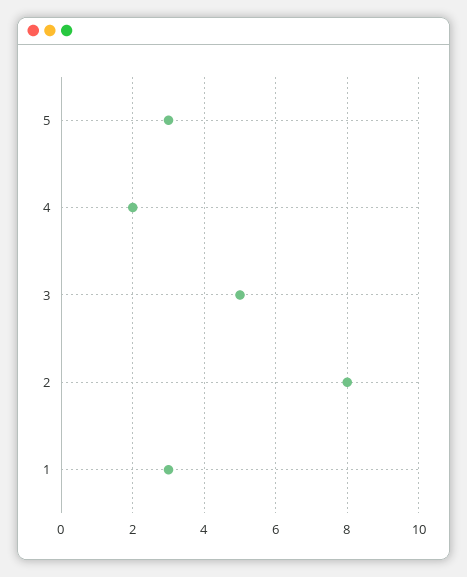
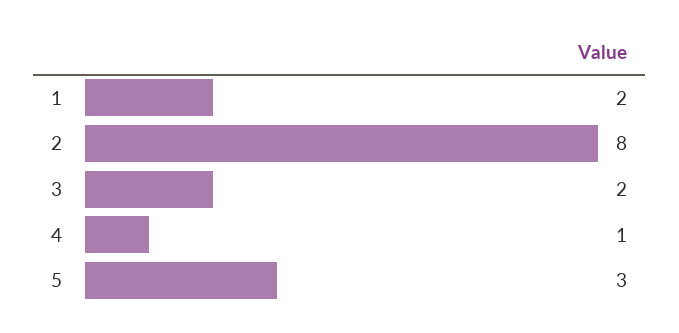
  {
    "5": 3,
-   "4": 2,
+   "4": 1,
-   "3": 5,
+   "3": 2,
    "2": 8,
-   "1": 3
+   "1": 2
  }

